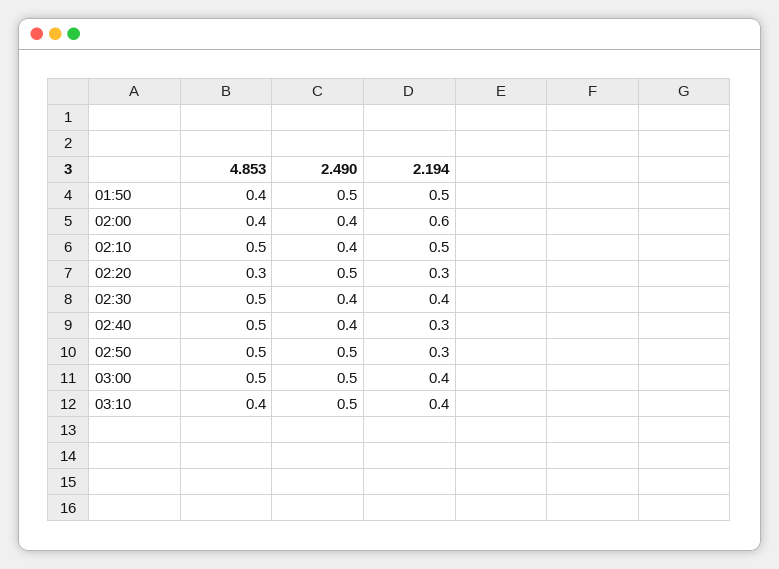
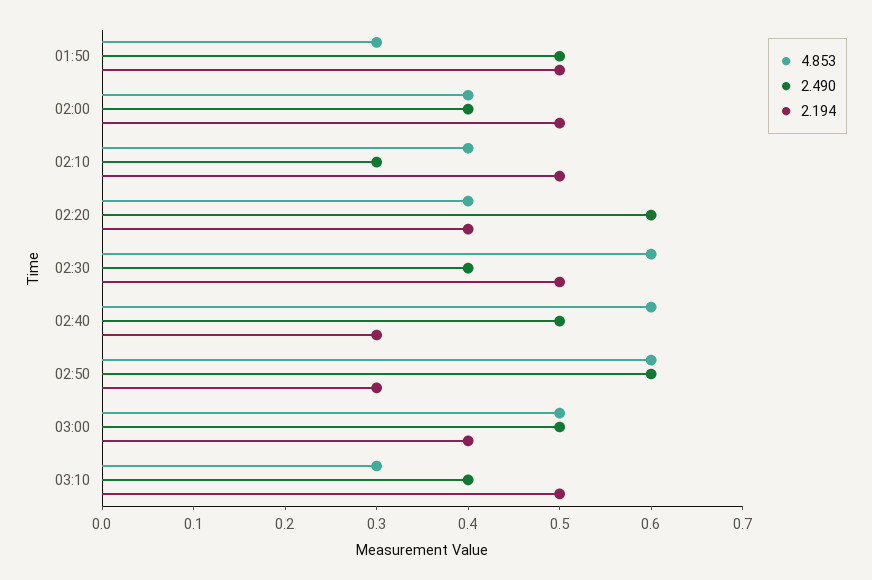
  {
    "4.853": {
-     "01:50": 0.4,
+     "01:50": 0.3,
      "02:00": 0.4,
-     "02:10": 0.5,
+     "02:10": 0.4,
-     "02:20": 0.3,
+     "02:20": 0.4,
-     "02:30": 0.5,
+     "02:30": 0.6,
-     "02:40": 0.5,
+     "02:40": 0.6,
-     "02:50": 0.5,
+     "02:50": 0.6,
      "03:00": 0.5,
-     "03:10": 0.4
+     "03:10": 0.3
    },
    "2.490": {
      "01:50": 0.5,
      "02:00": 0.4,
-     "02:10": 0.4,
+     "02:10": 0.3,
-     "02:20": 0.5,
+     "02:20": 0.6,
      "02:30": 0.4,
-     "02:40": 0.4,
+     "02:40": 0.5,
-     "02:50": 0.5,
+     "02:50": 0.6,
      "03:00": 0.5,
-     "03:10": 0.5
+     "03:10": 0.4
    },
    "2.194": {
      "01:50": 0.5,
-     "02:00": 0.6,
+     "02:00": 0.5,
      "02:10": 0.5,
-     "02:20": 0.3,
+     "02:20": 0.4,
-     "02:30": 0.4,
+     "02:30": 0.5,
      "02:40": 0.3,
      "02:50": 0.3,
      "03:00": 0.4,
-     "03:10": 0.4
+     "03:10": 0.5
    }
  }

